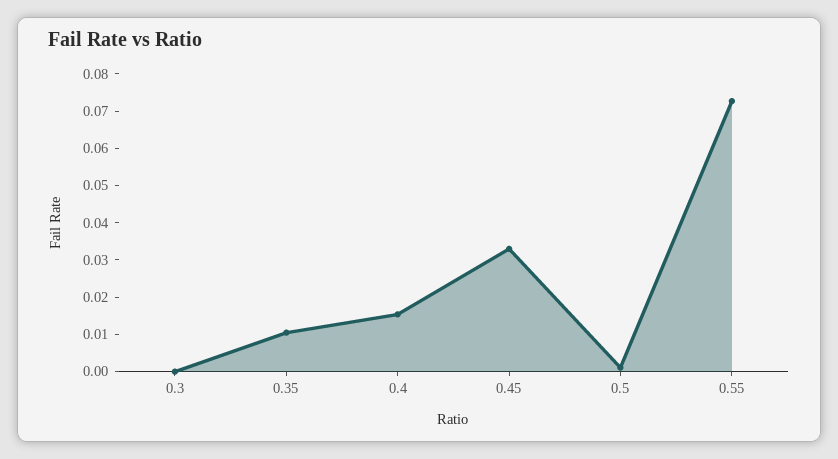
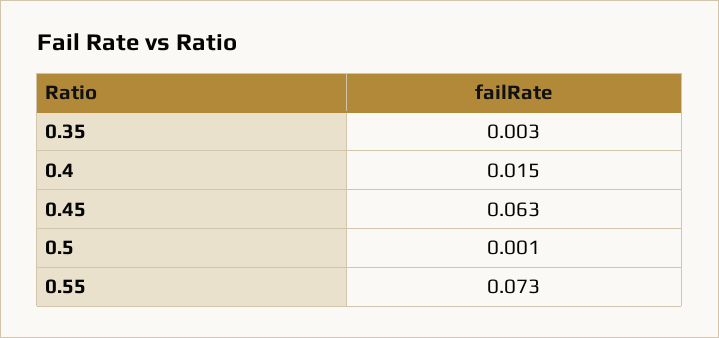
  {
-   "0.3": 0,
-   "0.35": 0.01,
+   "0.35": 0.003,
    "0.4": 0.015,
-   "0.45": 0.0325,
+   "0.45": 0.063,
    "0.5": 0.001,
    "0.55": 0.073
  }

